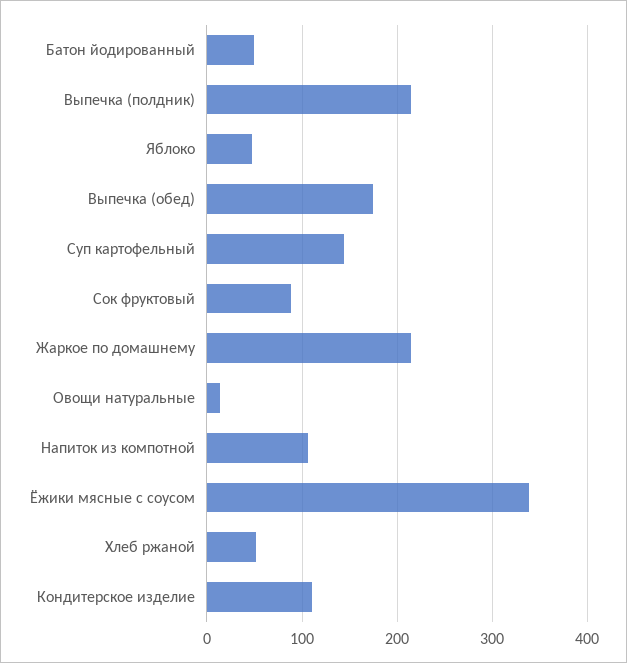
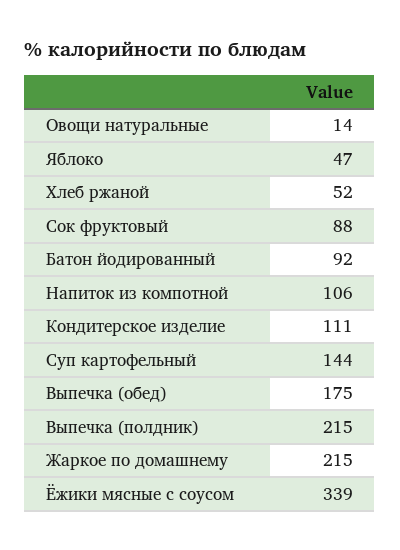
  {
-   "Батон йодированный": 50,
+   "Батон йодированный": 92,
    "Выпечка (полдник)": 215,
    "Яблоко": 47,
    "Выпечка (обед)": 175,
    "Суп картофельный": 144,
    "Сок фруктовый": 88,
    "Жаркое по домашнему": 215,
    "Овощи натуральные": 14,
    "Напиток из компотной": 106,
    "Ёжики мясные с соусом": 339,
    "Хлеб ржаной": 52,
    "Кондитерское изделие": 111
  }

